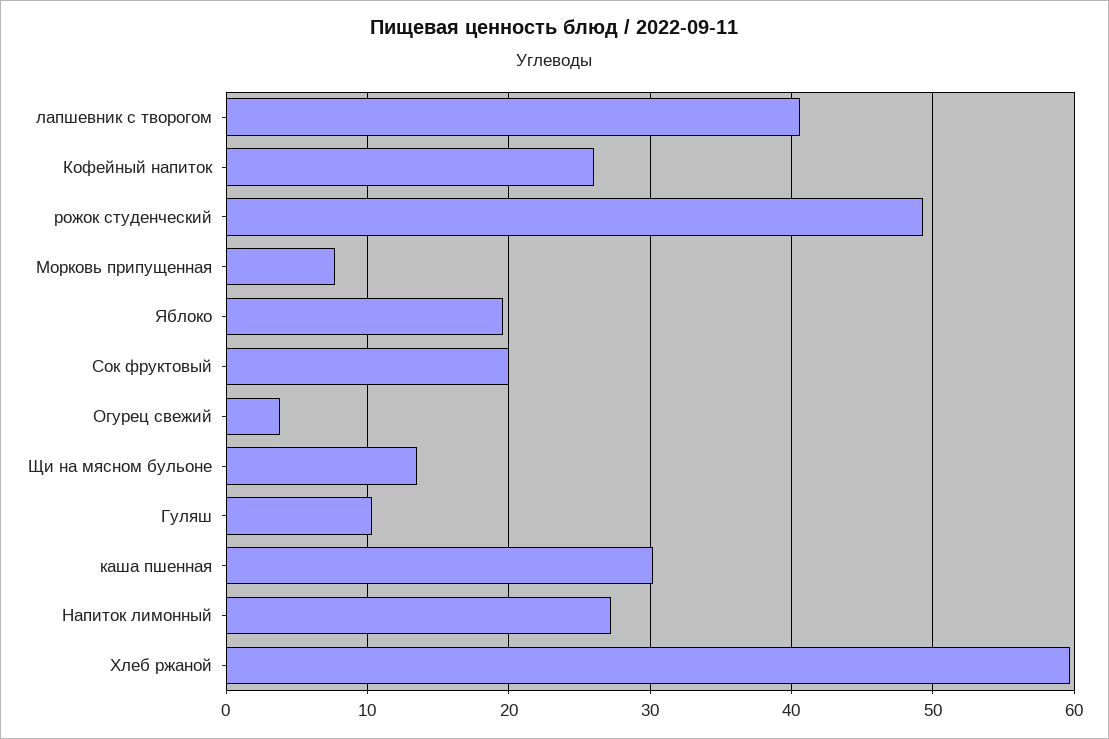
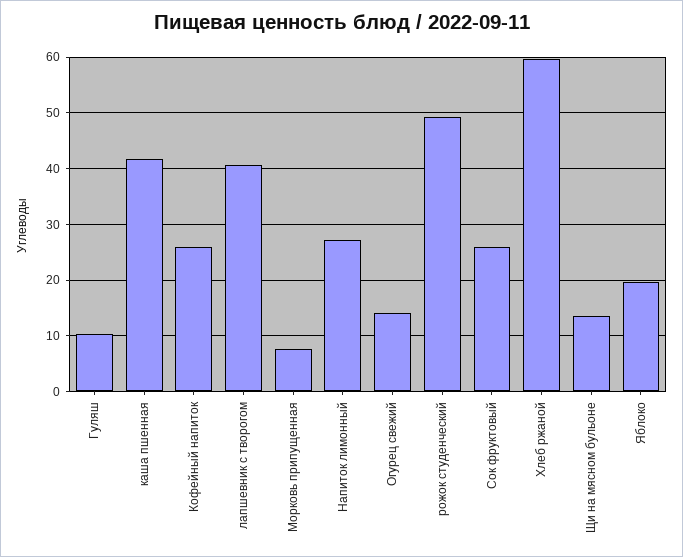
  {
    "лапшевник с творогом": 41,
    "Кофейный напиток": 26,
    "рожок студенческий": 49,
    "Морковь припущенная": 8,
    "Яблоко": 20,
-   "Сок фруктовый": 20,
+   "Сок фруктовый": 26,
-   "Огурец свежий": 4,
+   "Огурец свежий": 14,
    "Щи на мясном бульоне": 14,
    "Гуляш": 10,
-   "каша пшенная": 30,
+   "каша пшенная": 42,
    "Напиток лимонный": 27,
    "Хлеб ржаной": 60
  }

